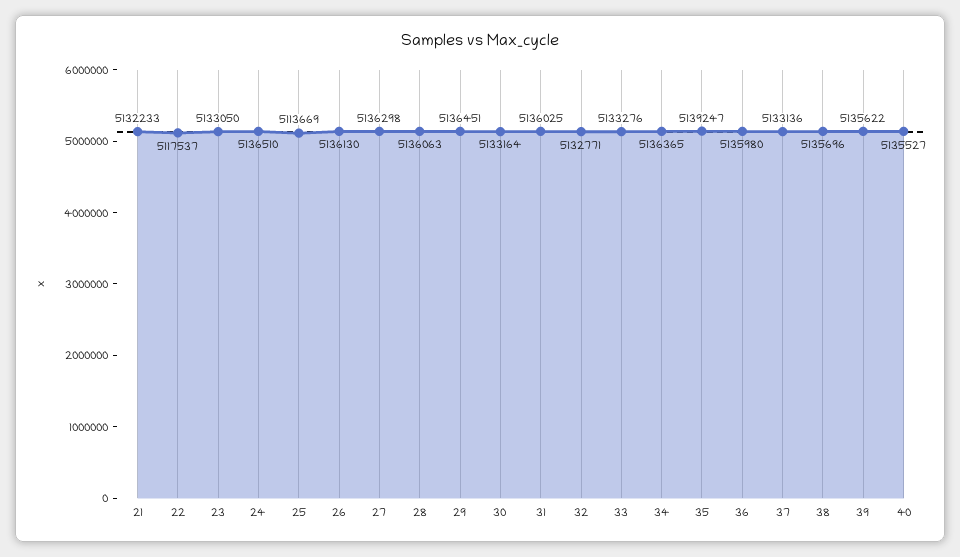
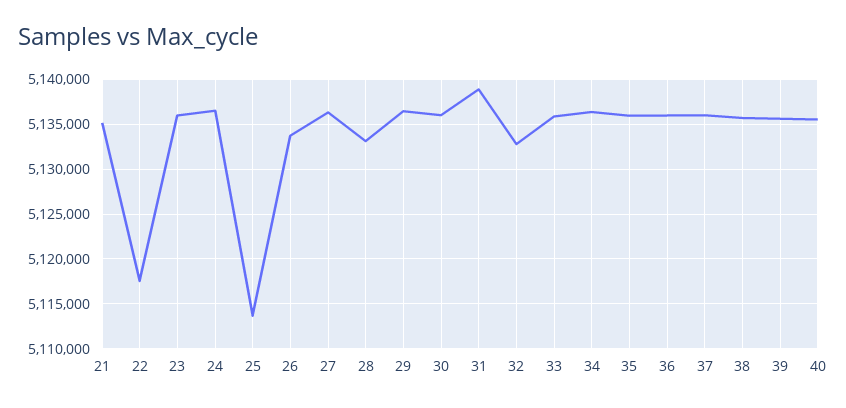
  {
-   "21": 5132233,
+   "21": 5135000,
    "22": 5117537,
-   "23": 5133050,
+   "23": 5136000,
    "24": 5136510,
    "25": 5113669,
-   "26": 5136130,
+   "26": 5134000,
    "27": 5136298,
-   "28": 5136063,
+   "28": 5133000,
    "29": 5136451,
-   "30": 5133164,
+   "30": 5136000,
-   "31": 5136025,
+   "31": 5139000,
    "32": 5132771,
-   "33": 5133276,
+   "33": 5136000,
    "34": 5136365,
-   "35": 5139247,
+   "35": 5136000,
    "36": 5135980,
-   "37": 5133136,
+   "37": 5136000,
    "38": 5135696,
    "39": 5135622,
    "40": 5135527
  }

